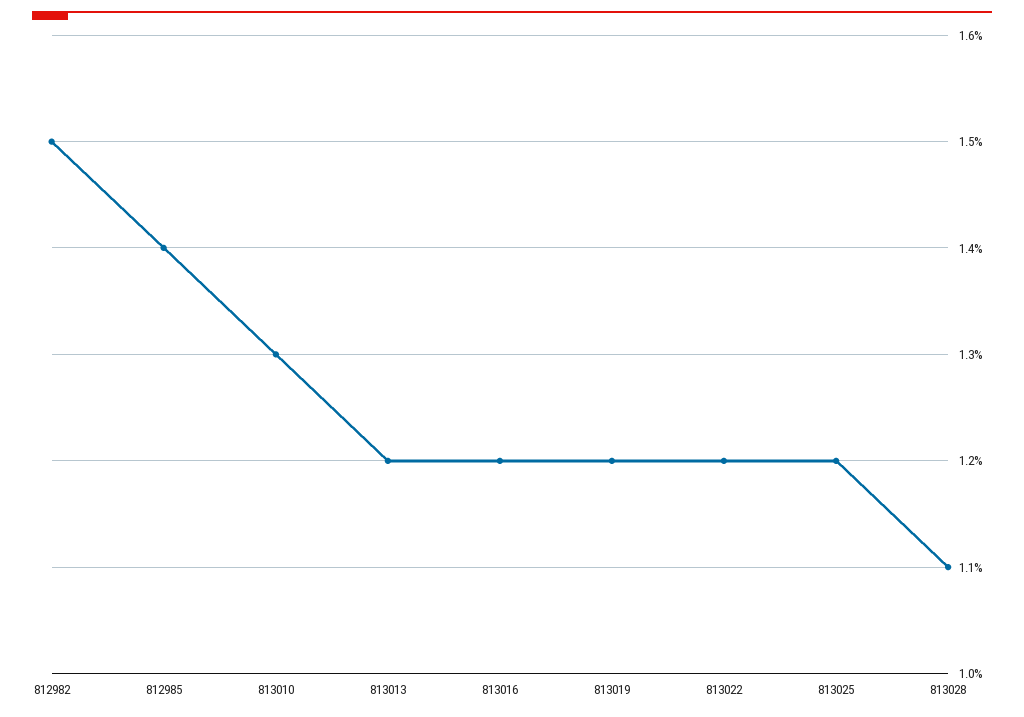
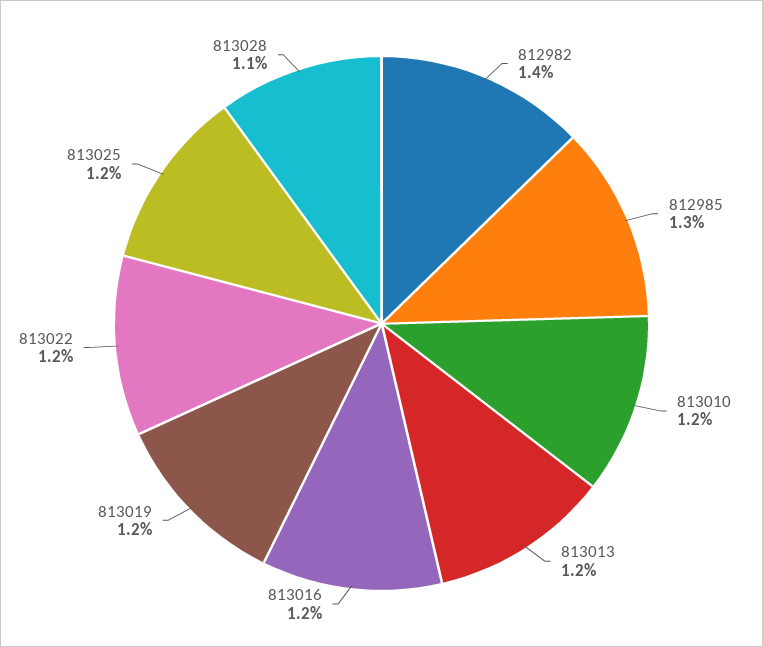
  {
-   "812982": 1.5,
+   "812982": 1.4,
-   "812985": 1.4,
+   "812985": 1.3,
-   "813010": 1.3,
+   "813010": 1.2,
    "813013": 1.2,
    "813016": 1.2,
    "813019": 1.2,
    "813022": 1.2,
    "813025": 1.2,
    "813028": 1.1
  }

